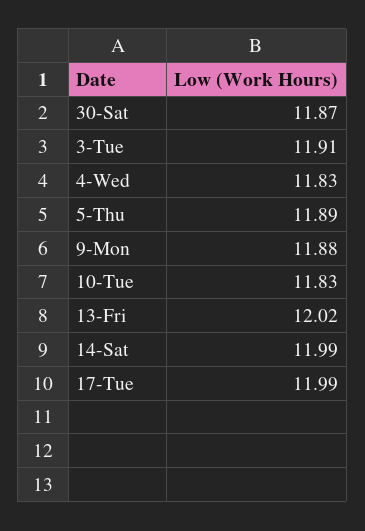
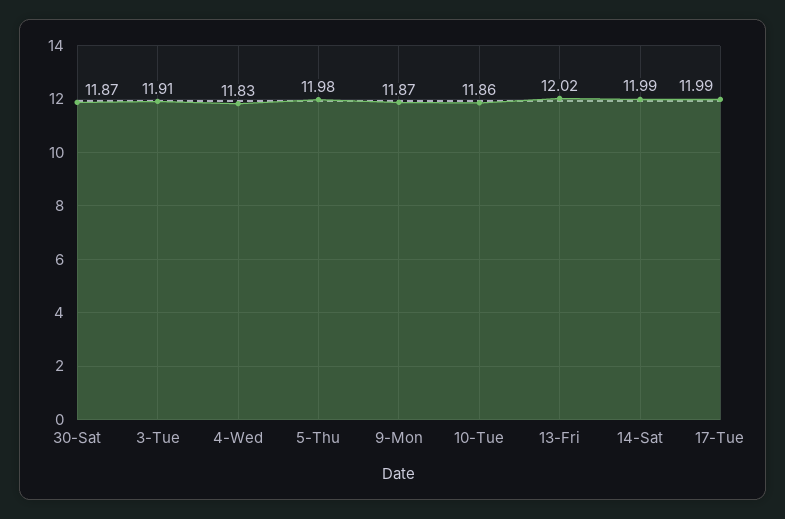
  {
    "30-Sat": 11.87,
    "3-Tue": 11.91,
    "4-Wed": 11.83,
-   "5-Thu": 11.89,
+   "5-Thu": 11.98,
-   "9-Mon": 11.88,
+   "9-Mon": 11.87,
-   "10-Tue": 11.83,
+   "10-Tue": 11.86,
    "13-Fri": 12.02,
    "14-Sat": 11.99,
    "17-Tue": 11.99
  }

